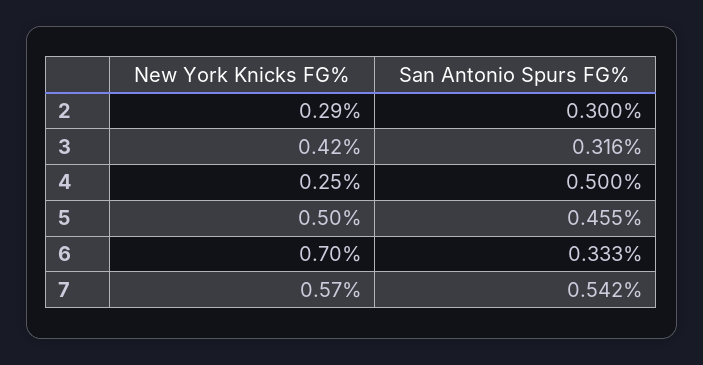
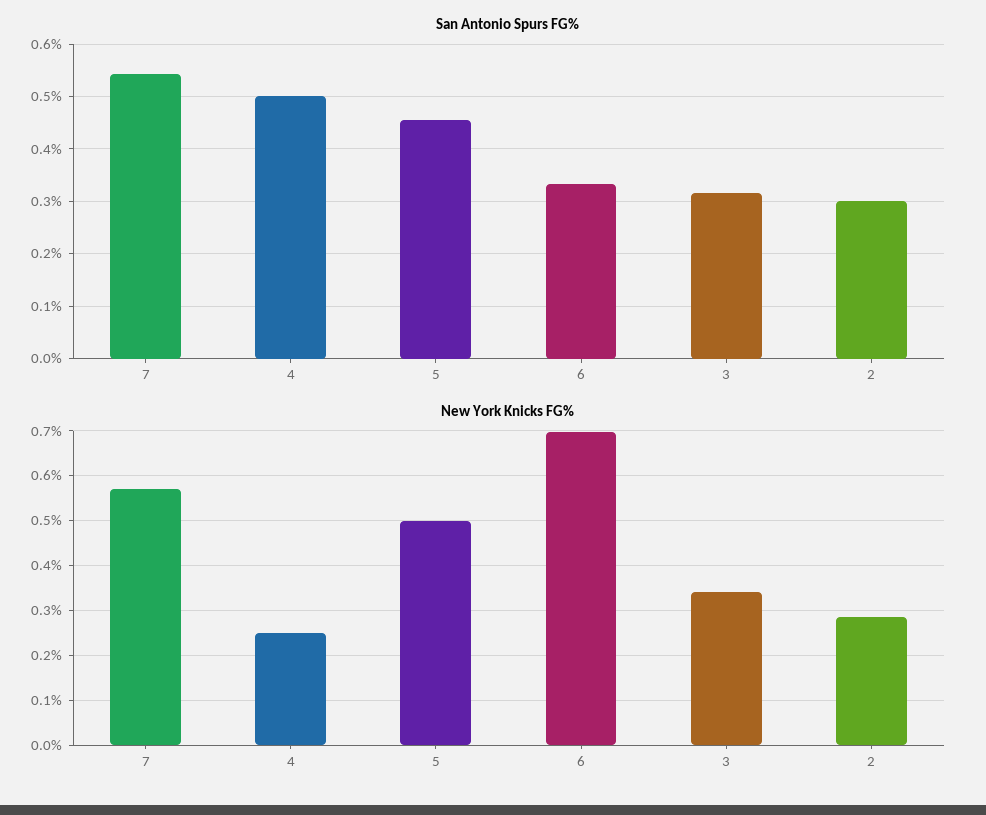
  {
    "New York Knicks FG%": {
      "2": 0.29,
-     "3": 0.42,
+     "3": 0.34,
      "4": 0.25,
      "5": 0.5,
      "6": 0.7,
      "7": 0.57
    },
    "San Antonio Spurs FG%": {
      "2": 0.3,
      "3": 0.316,
      "4": 0.5,
      "5": 0.455,
      "6": 0.333,
      "7": 0.542
    }
  }

